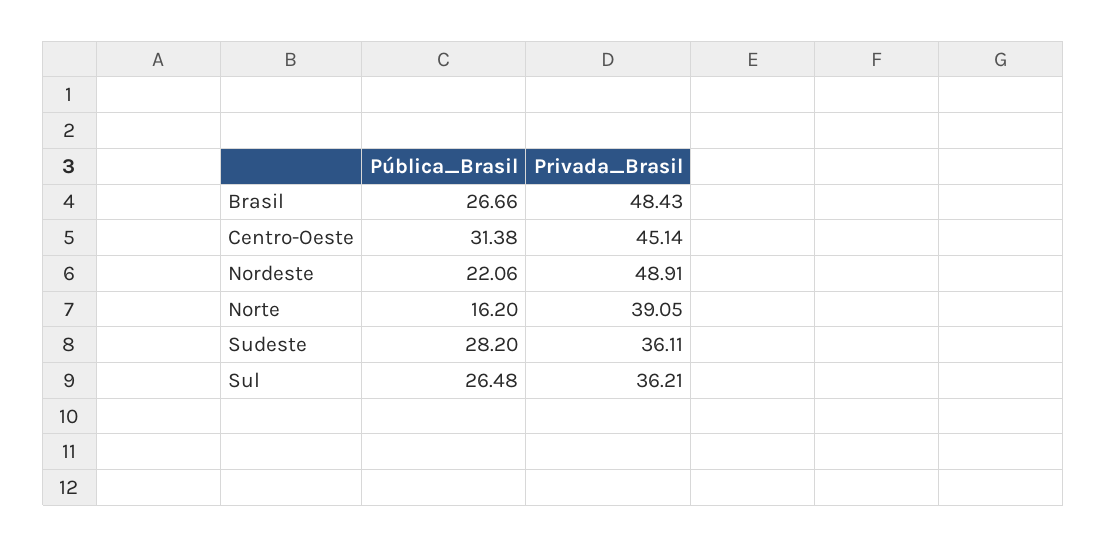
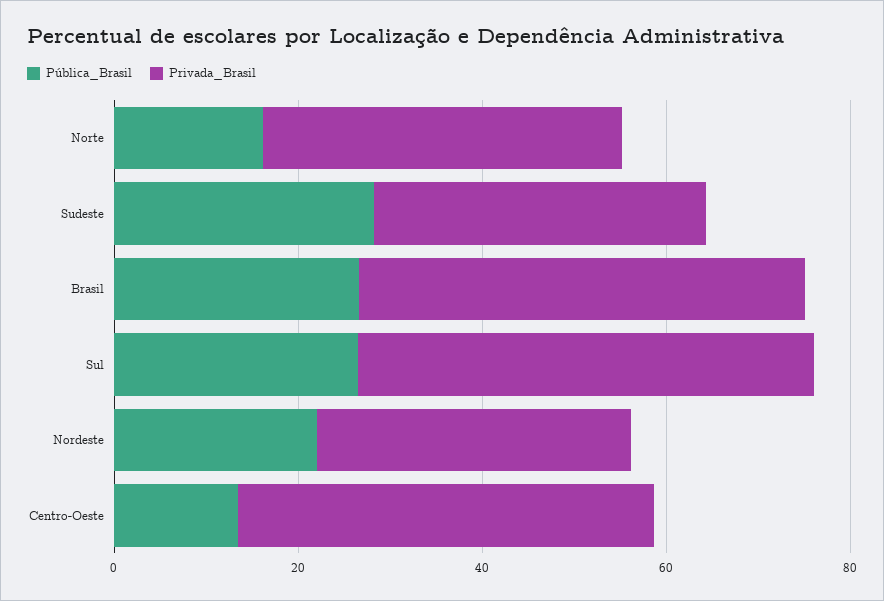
  {
    "Pública_Brasil": {
      "Brasil": 26.66,
-     "Centro-Oeste": 31.38,
+     "Centro-Oeste": 15,
      "Nordeste": 22.06,
      "Norte": 16.2,
      "Sudeste": 28.2,
      "Sul": 26.48
    },
    "Privada_Brasil": {
      "Brasil": 48.43,
      "Centro-Oeste": 45.14,
-     "Nordeste": 48.91,
+     "Nordeste": 35,
      "Norte": 39.05,
      "Sudeste": 36.11,
-     "Sul": 36.21
+     "Sul": 50
    }
  }

